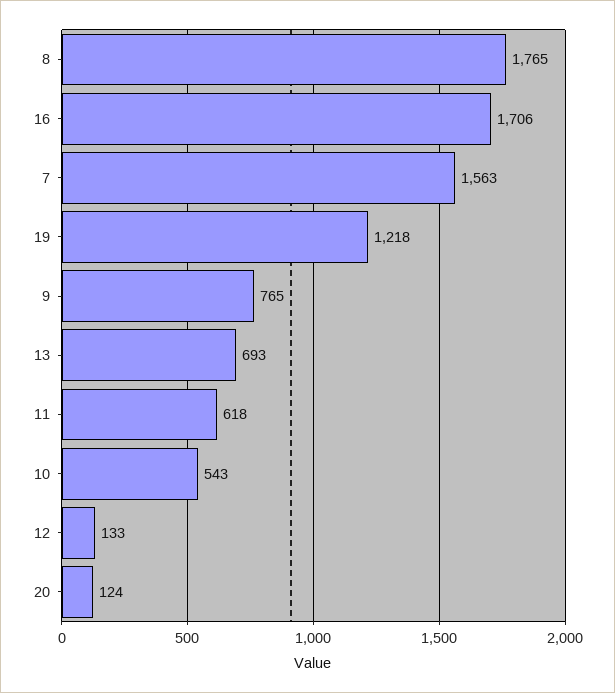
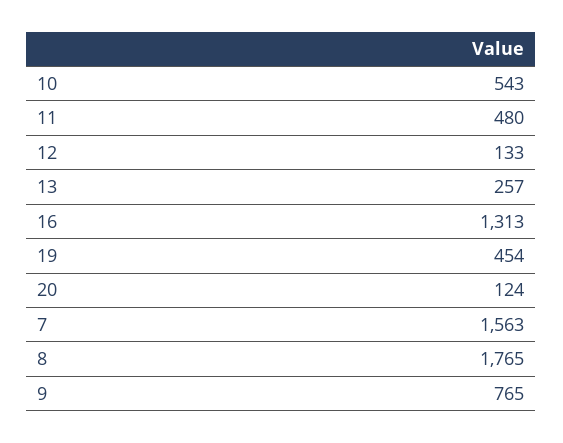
  {
    "8": 1765,
-   "16": 1706,
+   "16": 1313,
    "7": 1563,
-   "19": 1218,
+   "19": 454,
    "9": 765,
-   "13": 693,
+   "13": 257,
-   "11": 618,
+   "11": 480,
    "10": 543,
    "12": 133,
    "20": 124
  }

